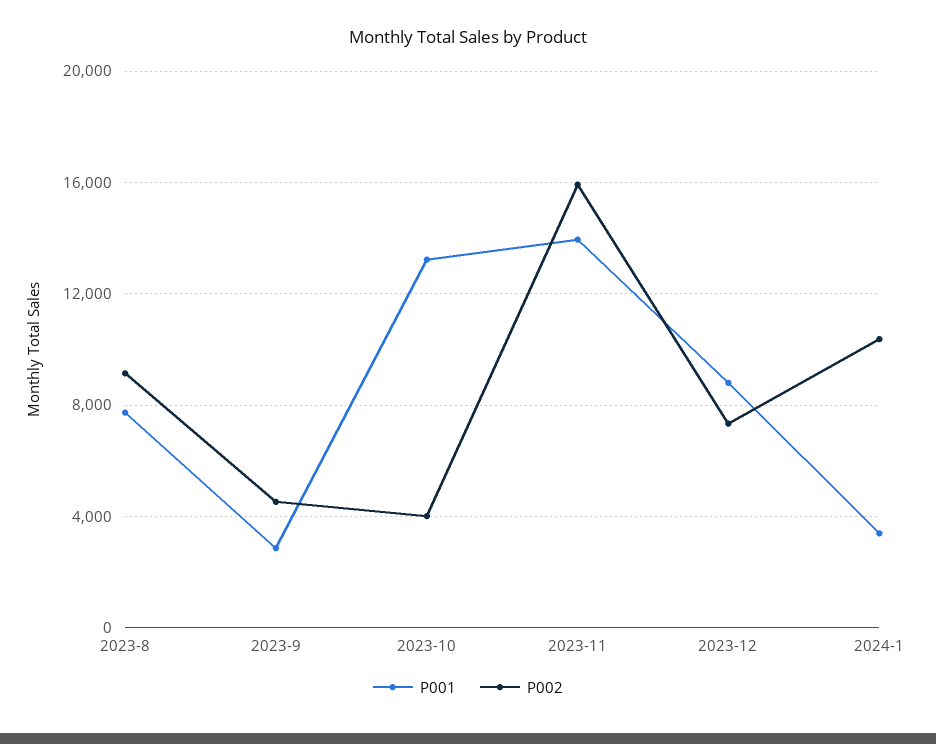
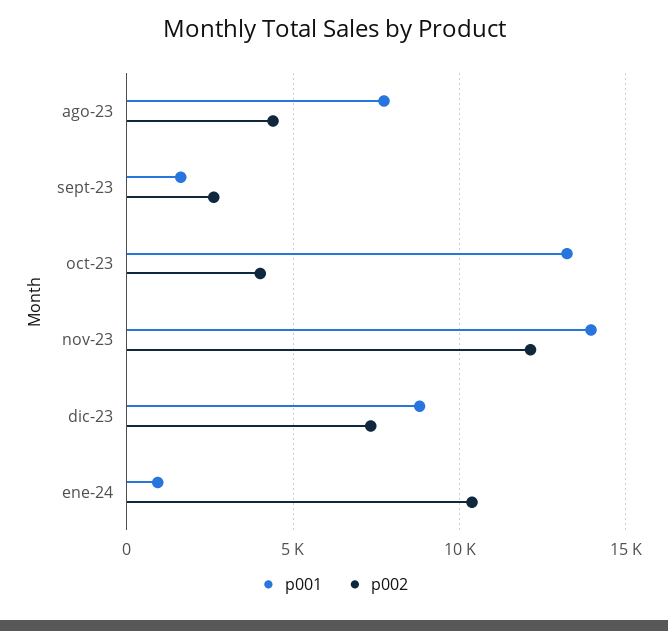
  {
    "P001": {
      "2023-8": 7500,
-     "2023-9": 3000,
+     "2023-9": 1500,
      "2023-10": 13000,
      "2023-11": 14000,
      "2023-12": 9000,
-     "2024-1": 3500
+     "2024-1": 1000
    },
    "P002": {
-     "2023-8": 9000,
+     "2023-8": 4500,
-     "2023-9": 4500,
+     "2023-9": 2500,
      "2023-10": 4000,
-     "2023-11": 16000,
+     "2023-11": 12000,
      "2023-12": 7500,
      "2024-1": 10500
    }
  }

